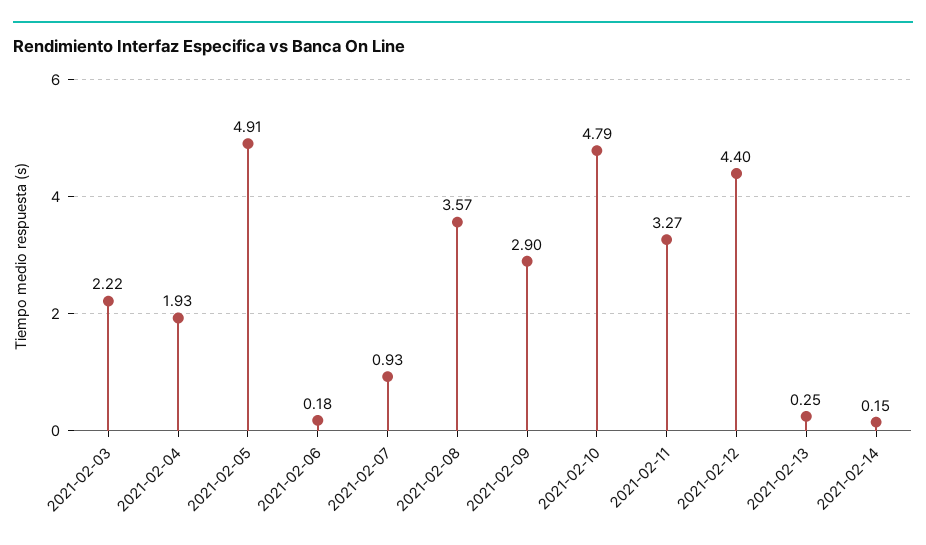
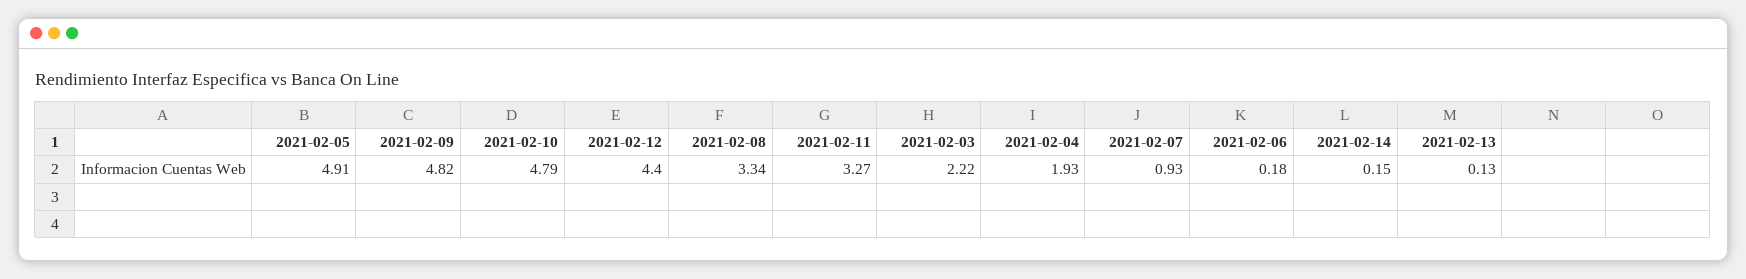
  {
    "2021-02-03": 2.22,
    "2021-02-04": 1.93,
    "2021-02-05": 4.91,
    "2021-02-06": 0.18,
    "2021-02-07": 0.93,
-   "2021-02-08": 3.57,
+   "2021-02-08": 3.34,
-   "2021-02-09": 2.9,
+   "2021-02-09": 4.82,
    "2021-02-10": 4.79,
    "2021-02-11": 3.27,
    "2021-02-12": 4.4,
-   "2021-02-13": 0.25,
+   "2021-02-13": 0.13,
    "2021-02-14": 0.15
  }

